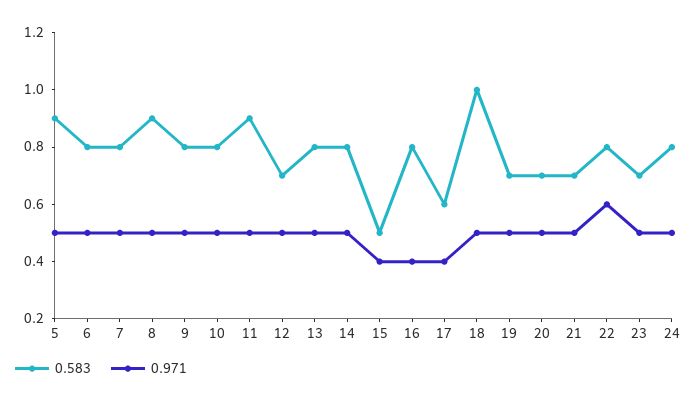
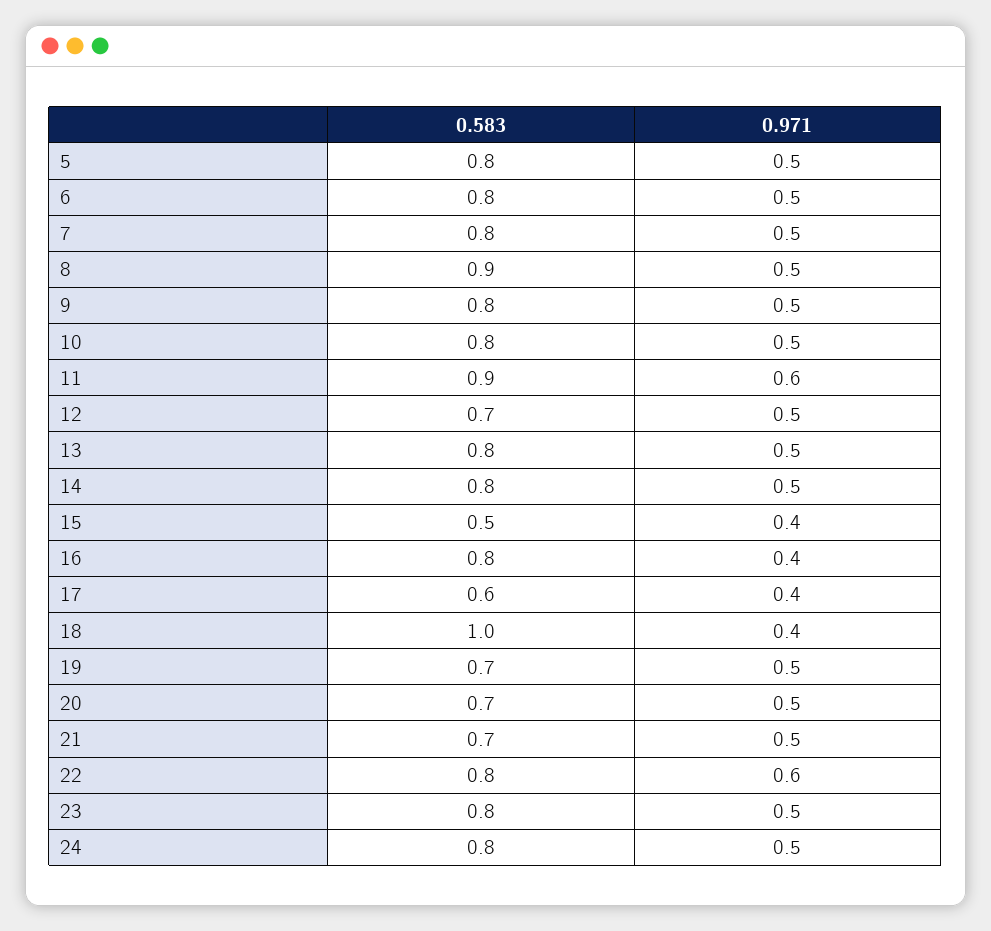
  {
    "0.583": {
-     "5": 0.9,
+     "5": 0.8,
      "6": 0.8,
      "7": 0.8,
      "8": 0.9,
      "9": 0.8,
      "10": 0.8,
      "11": 0.9,
      "12": 0.7,
      "13": 0.8,
      "14": 0.8,
      "15": 0.5,
      "16": 0.8,
      "17": 0.6,
      "18": 1,
      "19": 0.7,
      "20": 0.7,
      "21": 0.7,
      "22": 0.8,
-     "23": 0.7,
+     "23": 0.8,
      "24": 0.8
    },
    "0.971": {
      "5": 0.5,
      "6": 0.5,
      "7": 0.5,
      "8": 0.5,
      "9": 0.5,
      "10": 0.5,
-     "11": 0.5,
+     "11": 0.6,
      "12": 0.5,
      "13": 0.5,
      "14": 0.5,
      "15": 0.4,
      "16": 0.4,
      "17": 0.4,
-     "18": 0.5,
+     "18": 0.4,
      "19": 0.5,
      "20": 0.5,
      "21": 0.5,
      "22": 0.6,
      "23": 0.5,
      "24": 0.5
    }
  }

